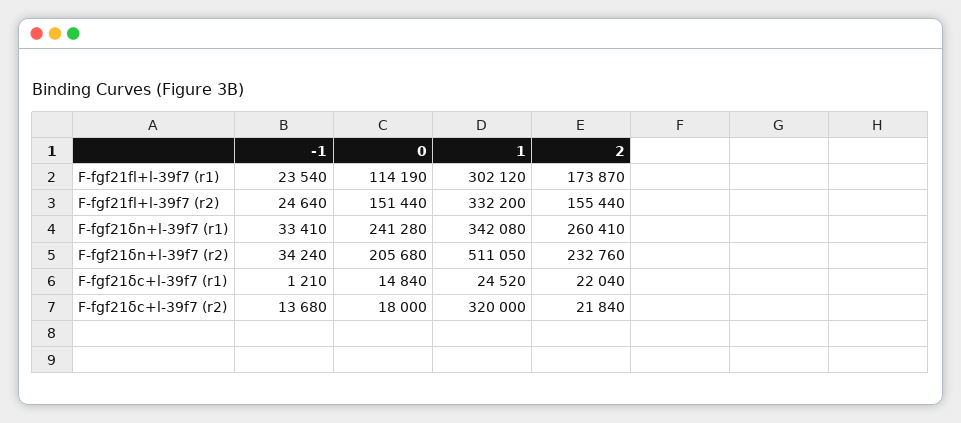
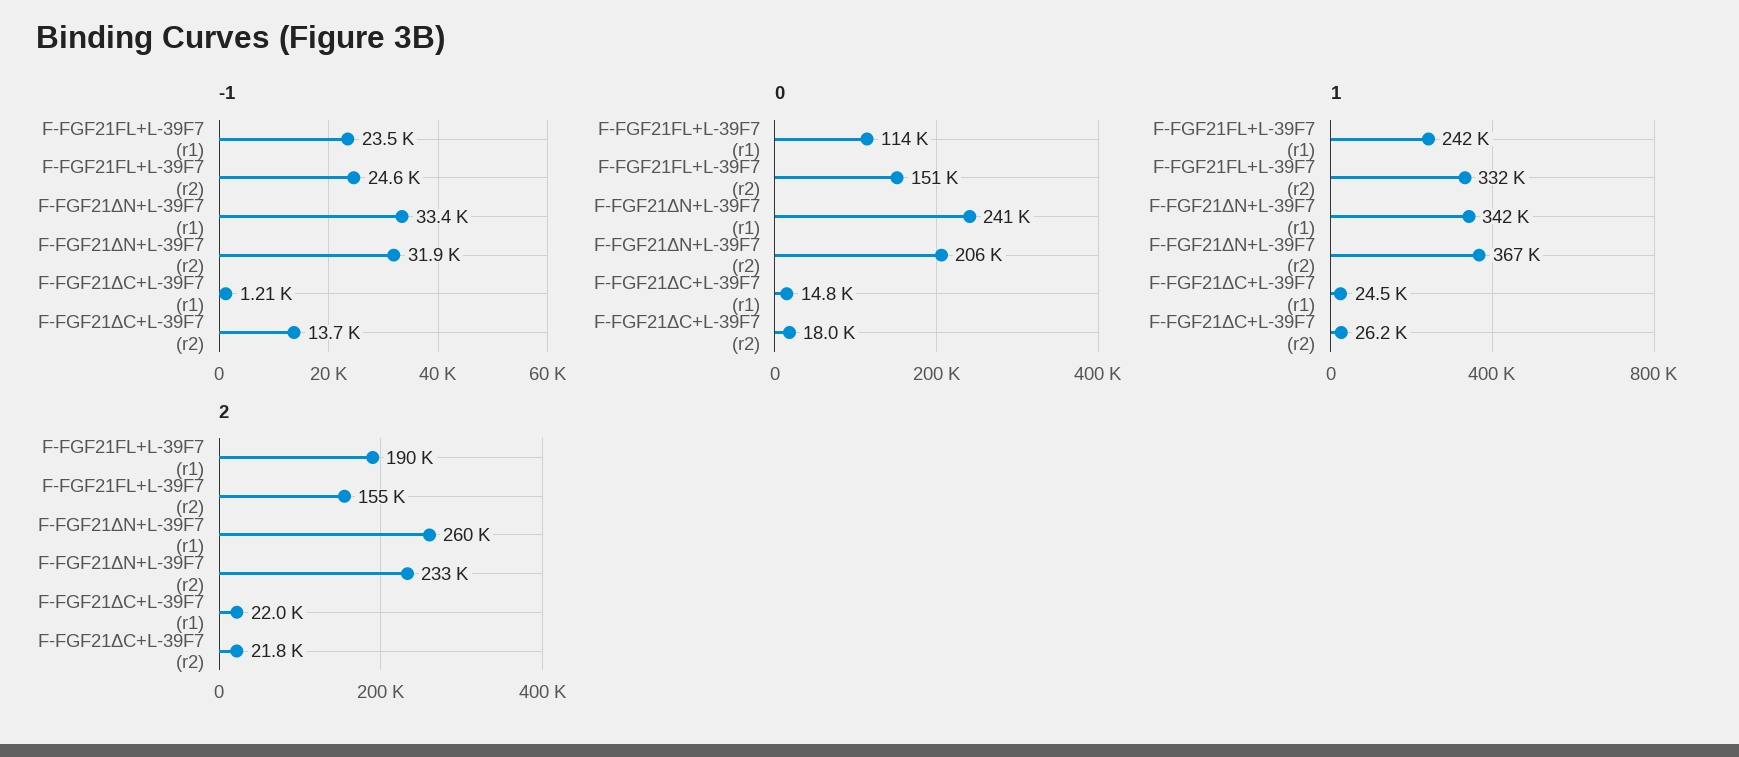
  {
    "-1": {
      "F-fgf21fl+l-39f7 (r1)": 23540,
      "F-fgf21fl+l-39f7 (r2)": 24640,
      "F-fgf21δn+l-39f7 (r1)": 33410,
-     "F-fgf21δn+l-39f7 (r2)": 34240,
+     "F-fgf21δn+l-39f7 (r2)": 31900,
      "F-fgf21δc+l-39f7 (r1)": 1210,
      "F-fgf21δc+l-39f7 (r2)": 13680
    },
    "0": {
      "F-fgf21fl+l-39f7 (r1)": 114190,
      "F-fgf21fl+l-39f7 (r2)": 151440,
      "F-fgf21δn+l-39f7 (r1)": 241280,
      "F-fgf21δn+l-39f7 (r2)": 205680,
      "F-fgf21δc+l-39f7 (r1)": 14840,
      "F-fgf21δc+l-39f7 (r2)": 18000
    },
    "1": {
-     "F-fgf21fl+l-39f7 (r1)": 302120,
+     "F-fgf21fl+l-39f7 (r1)": 242000,
      "F-fgf21fl+l-39f7 (r2)": 332200,
      "F-fgf21δn+l-39f7 (r1)": 342080,
-     "F-fgf21δn+l-39f7 (r2)": 511050,
+     "F-fgf21δn+l-39f7 (r2)": 367000,
      "F-fgf21δc+l-39f7 (r1)": 24520,
-     "F-fgf21δc+l-39f7 (r2)": 320000
+     "F-fgf21δc+l-39f7 (r2)": 26200
    },
    "2": {
-     "F-fgf21fl+l-39f7 (r1)": 173870,
+     "F-fgf21fl+l-39f7 (r1)": 190000,
      "F-fgf21fl+l-39f7 (r2)": 155440,
      "F-fgf21δn+l-39f7 (r1)": 260410,
      "F-fgf21δn+l-39f7 (r2)": 232760,
      "F-fgf21δc+l-39f7 (r1)": 22040,
      "F-fgf21δc+l-39f7 (r2)": 21840
    }
  }

